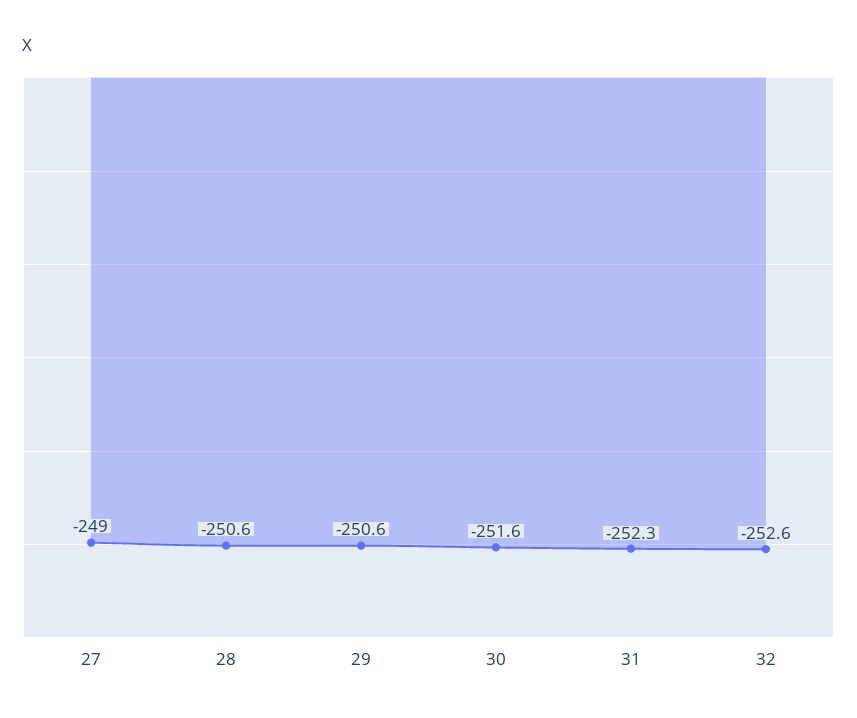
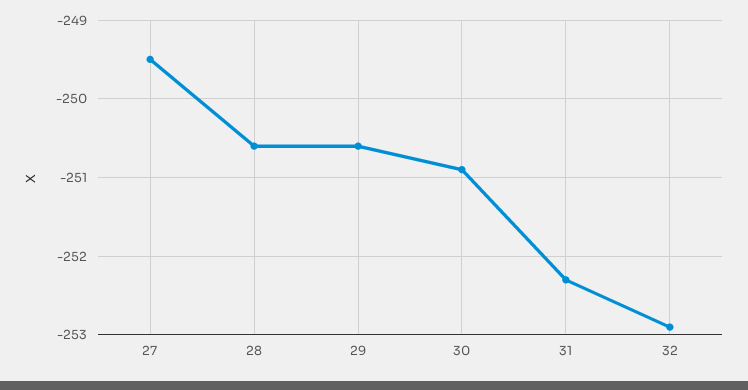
  {
-   "27": -249,
+   "27": -249.5,
    "28": -250.6,
    "29": -250.6,
-   "30": -251.6,
+   "30": -250.9,
    "31": -252.3,
-   "32": -252.6
+   "32": -252.9
  }

